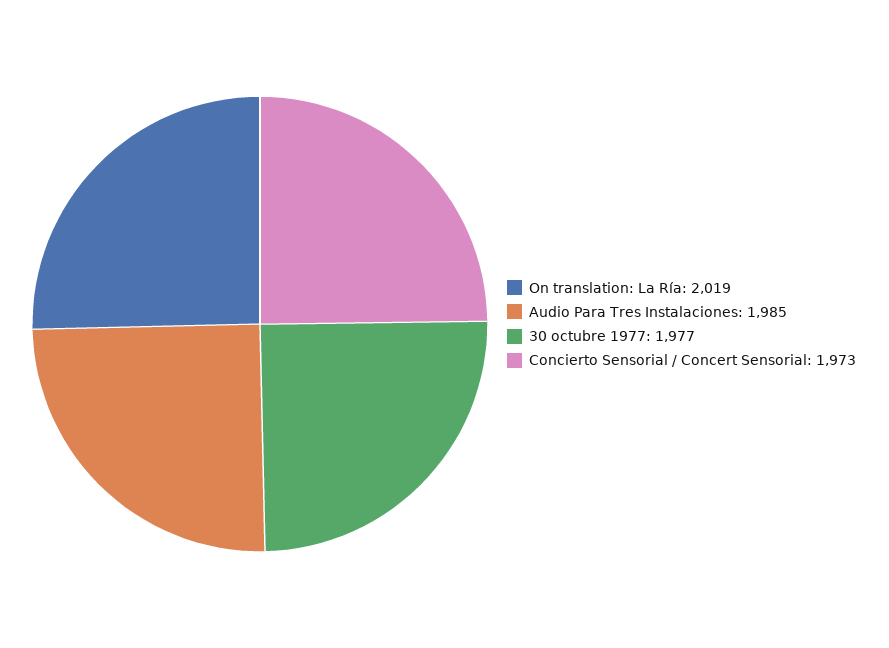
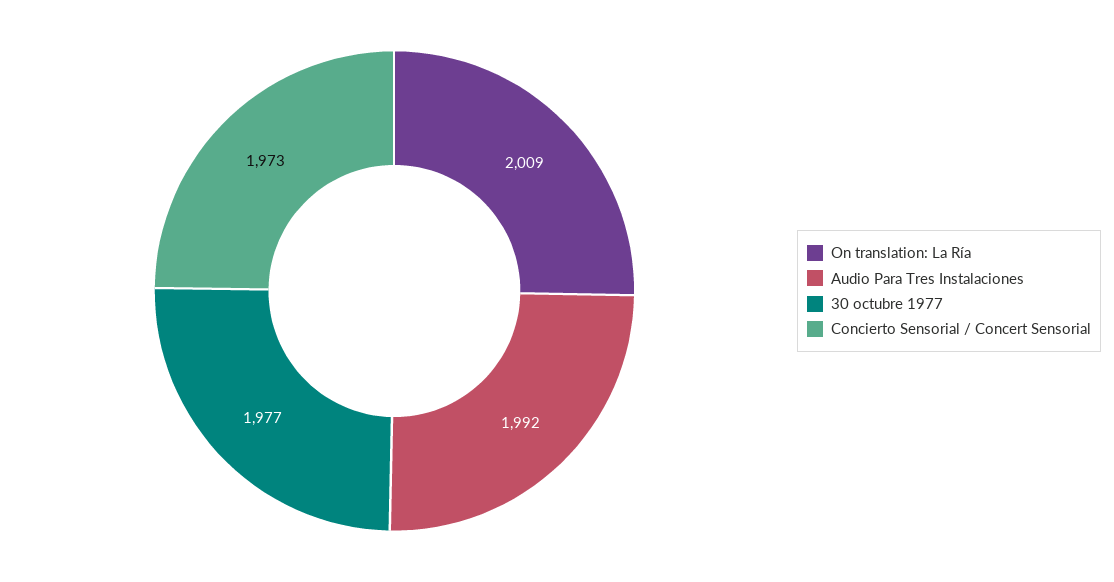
  {
-   "On translation: La Ría": 2019,
+   "On translation: La Ría": 2009,
-   "Audio Para Tres Instalaciones": 1985,
+   "Audio Para Tres Instalaciones": 1992,
    "30 octubre 1977": 1977,
    "Concierto Sensorial / Concert Sensorial": 1973
  }

